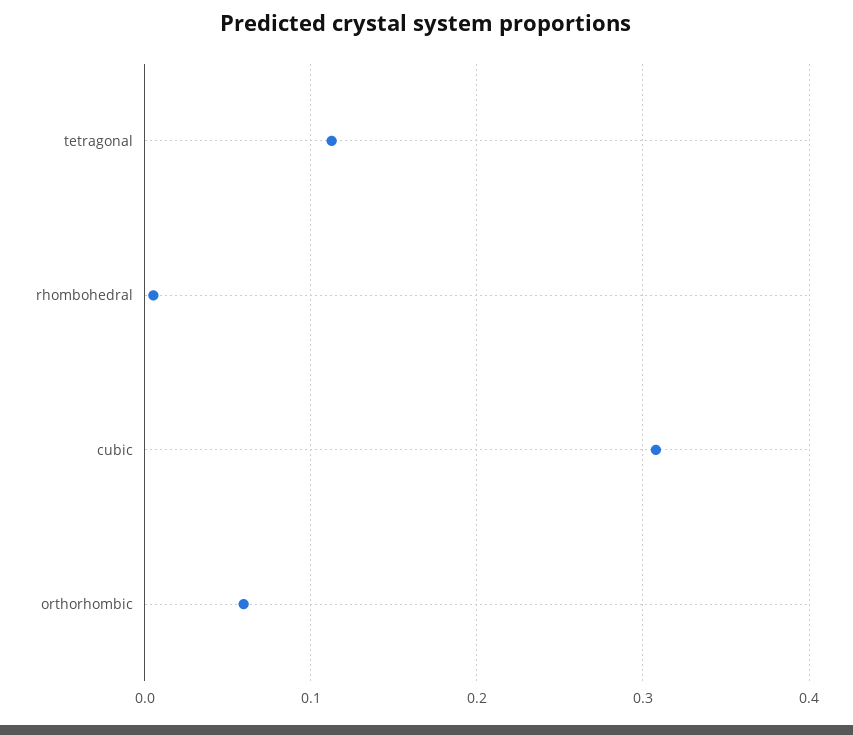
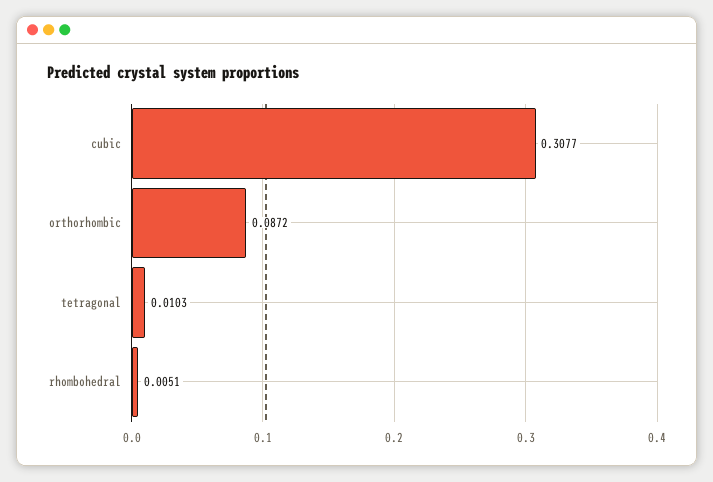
  {
-   "tetragonal": 0.11,
+   "tetragonal": 0.0103,
    "rhombohedral": 0.0051,
    "cubic": 0.3077,
-   "orthorhombic": 0.06
+   "orthorhombic": 0.0872
  }

